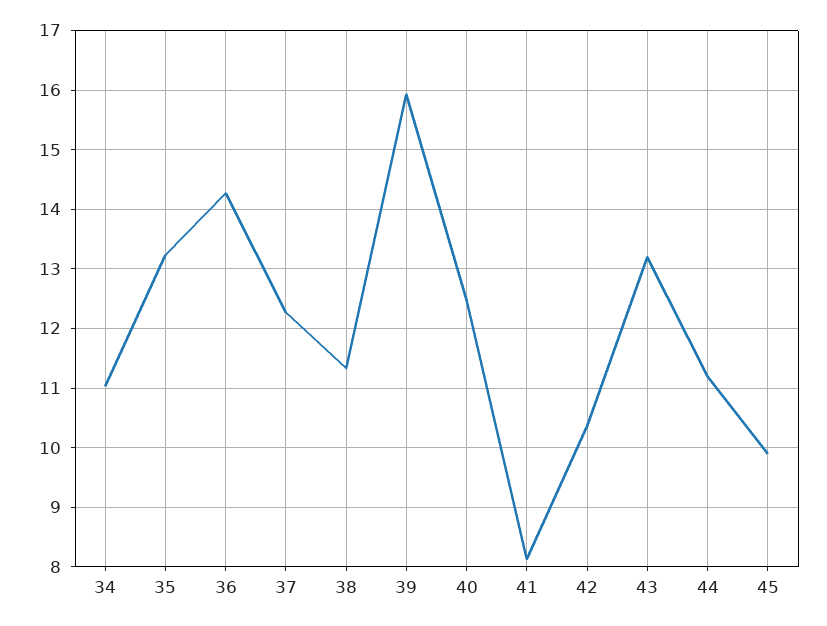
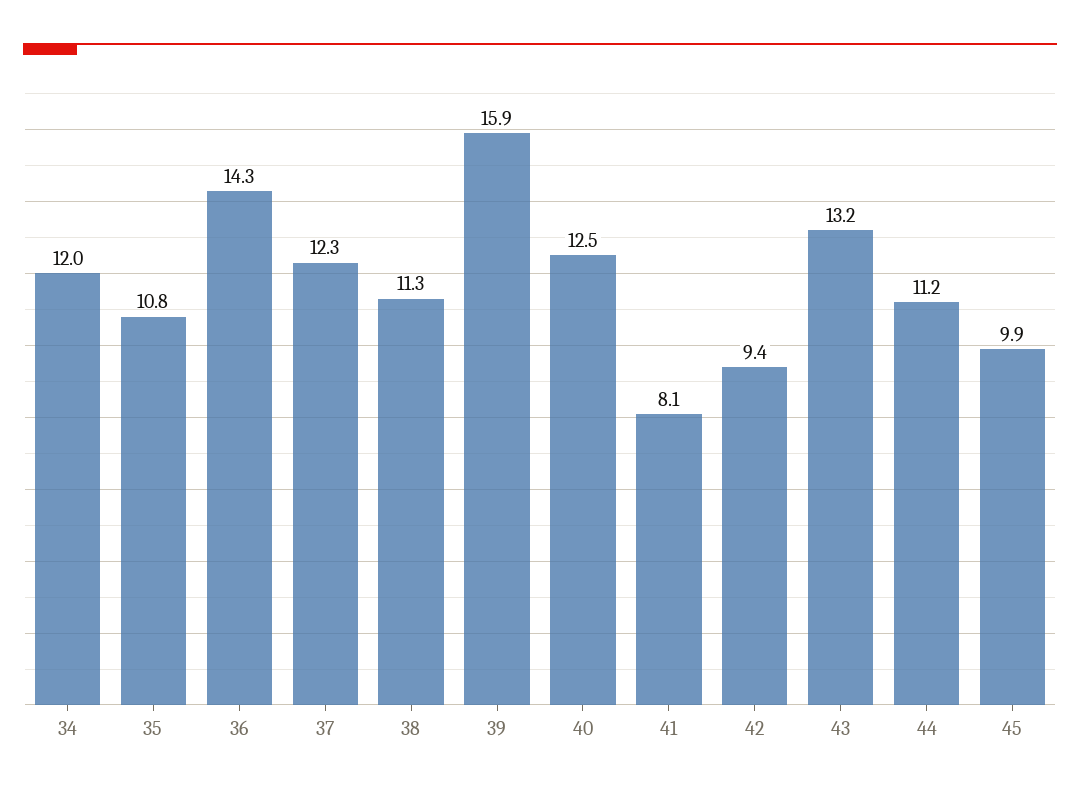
  {
-   "34": 11,
+   "34": 12,
-   "35": 13.2,
+   "35": 10.8,
    "36": 14.3,
    "37": 12.3,
    "38": 11.3,
    "39": 15.9,
    "40": 12.5,
    "41": 8.1,
-   "42": 10.4,
+   "42": 9.4,
    "43": 13.2,
    "44": 11.2,
    "45": 9.9
  }

